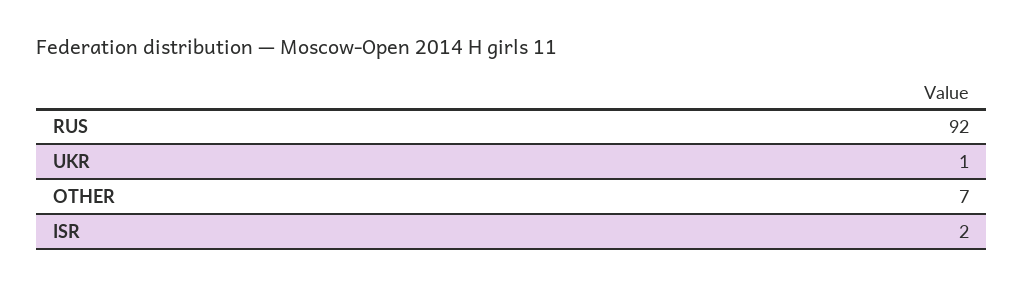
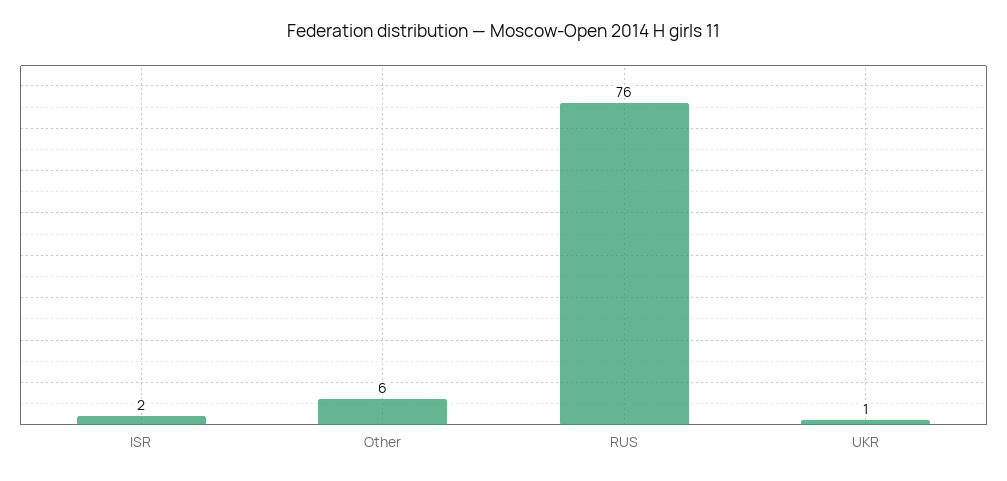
  {
-   "RUS": 92,
+   "RUS": 76,
    "UKR": 1,
-   "OTHER": 7,
+   "OTHER": 6,
    "ISR": 2
  }

